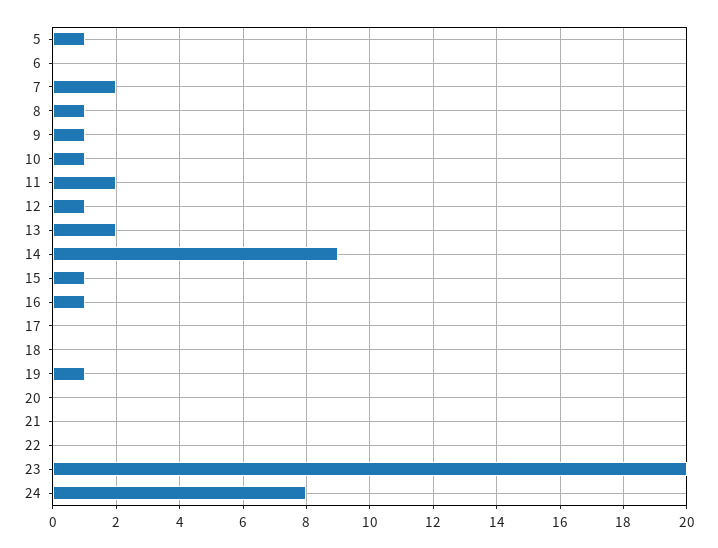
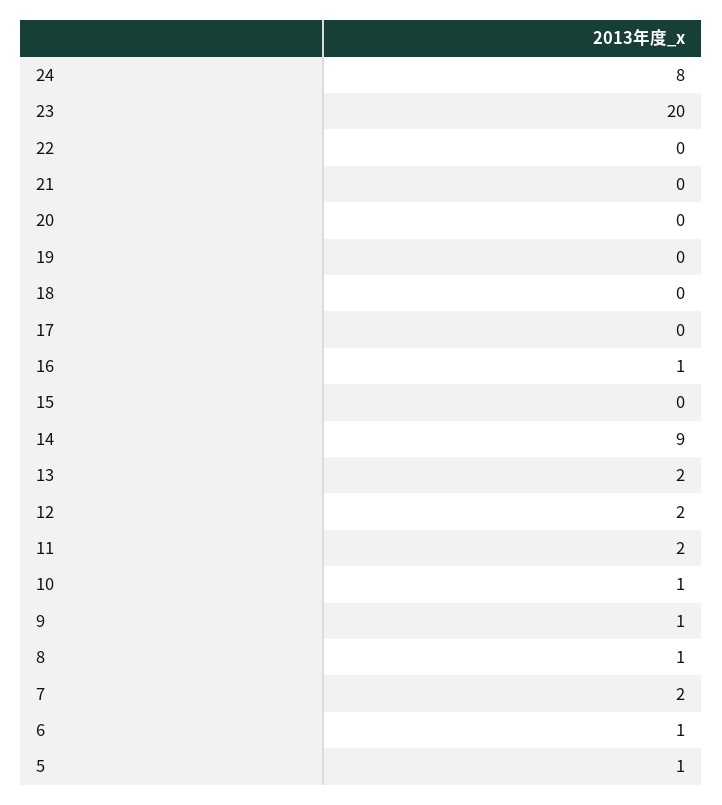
  {
    "5": 1,
-   "6": 0,
+   "6": 1,
    "7": 2,
    "8": 1,
    "9": 1,
    "10": 1,
    "11": 2,
-   "12": 1,
+   "12": 2,
    "13": 2,
    "14": 9,
-   "15": 1,
+   "15": 0,
    "16": 1,
    "17": 0,
    "18": 0,
-   "19": 1,
+   "19": 0,
    "20": 0,
    "21": 0,
    "22": 0,
    "23": 20,
    "24": 8
  }

